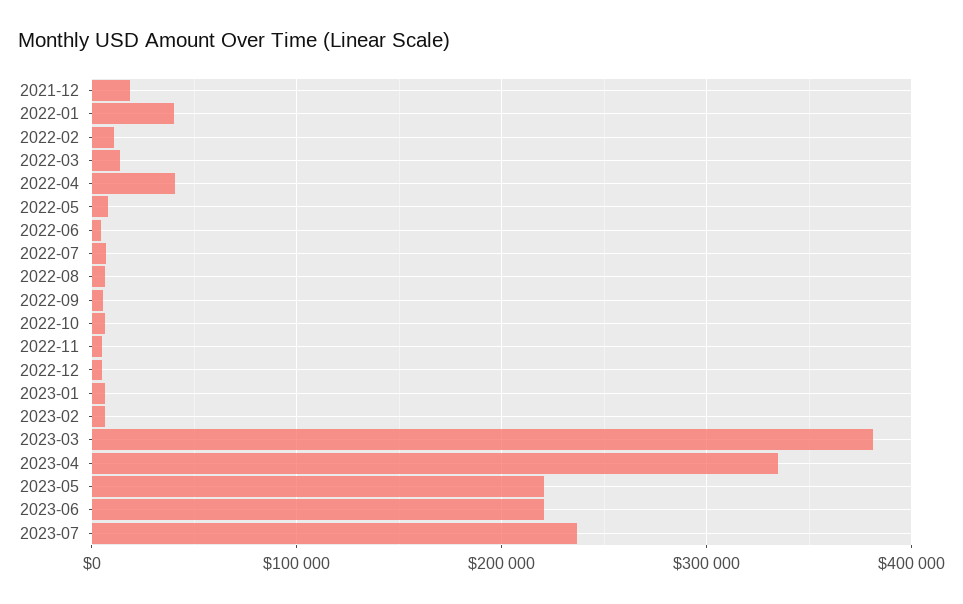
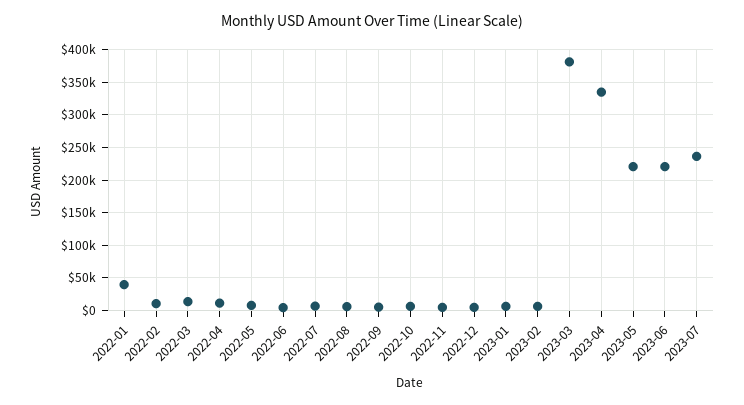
  {
-   "2021-12": 20000,
    "2022-01": 40000,
    "2022-02": 10000,
    "2022-03": 10000,
-   "2022-04": 40000,
+   "2022-04": 10000,
    "2022-05": 10000,
    "2022-06": 0,
    "2022-07": 10000,
    "2022-08": 10000,
    "2022-09": 10000,
    "2022-10": 10000,
    "2022-11": 0,
    "2022-12": 0,
    "2023-01": 10000,
    "2023-02": 10000,
    "2023-03": 380000,
    "2023-04": 330000,
    "2023-05": 220000,
    "2023-06": 220000,
    "2023-07": 240000
  }

